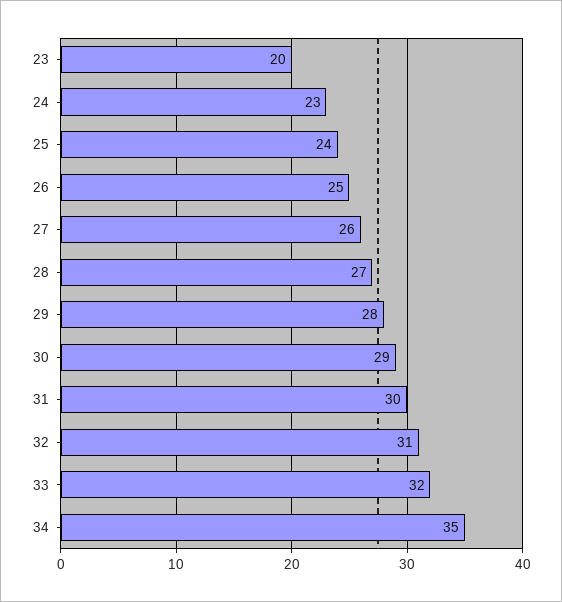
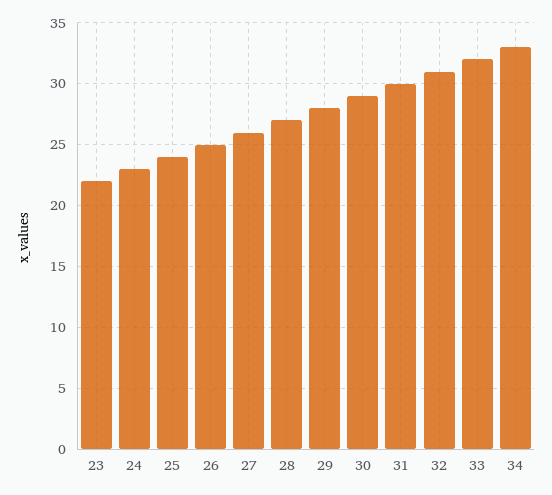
  {
-   "23": 20,
+   "23": 22,
    "24": 23,
    "25": 24,
    "26": 25,
    "27": 26,
    "28": 27,
    "29": 28,
    "30": 29,
    "31": 30,
    "32": 31,
    "33": 32,
-   "34": 35
+   "34": 33
  }

